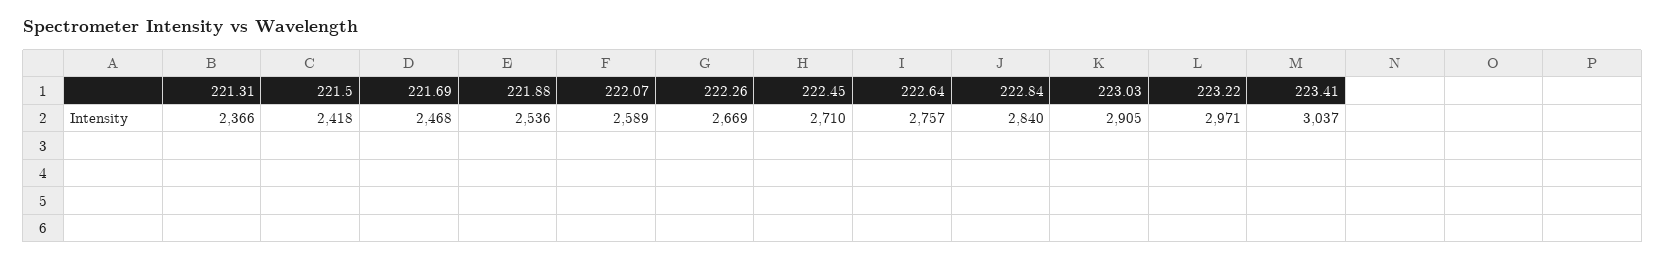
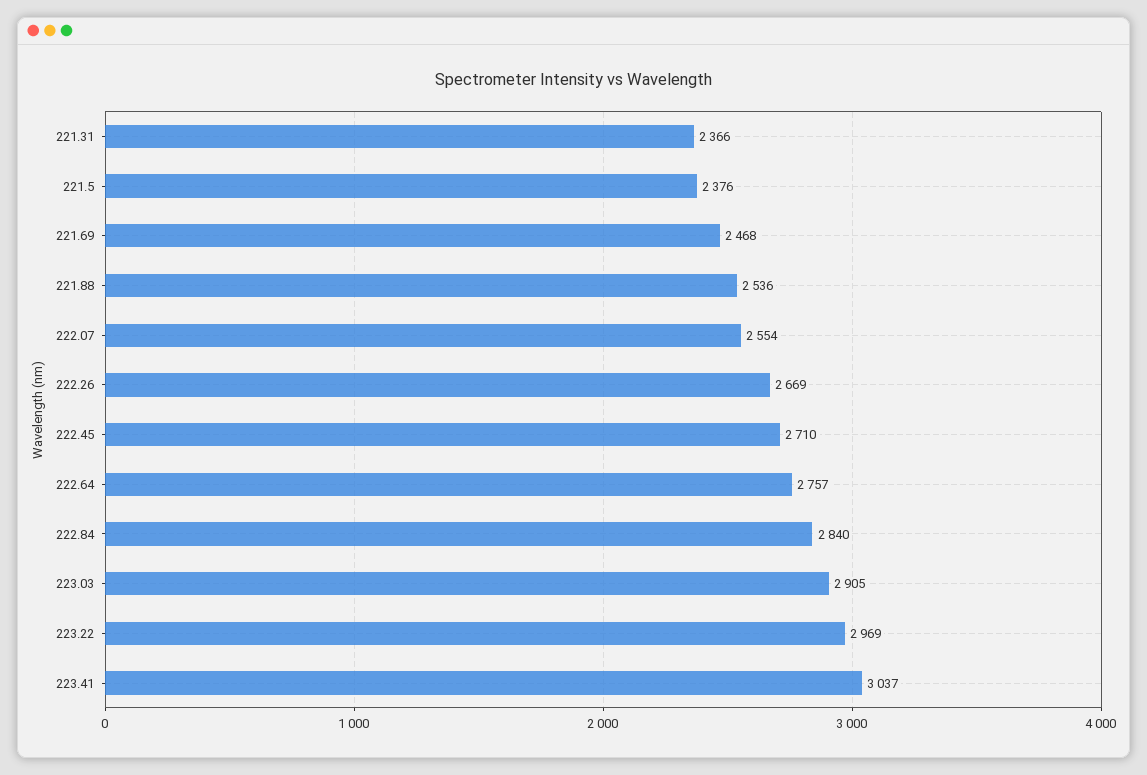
  {
    "221.31": 2366,
-   "221.5": 2418,
+   "221.5": 2376,
    "221.69": 2468,
    "221.88": 2536,
-   "222.07": 2589,
+   "222.07": 2554,
    "222.26": 2669,
    "222.45": 2710,
    "222.64": 2757,
    "222.84": 2840,
    "223.03": 2905,
-   "223.22": 2971,
+   "223.22": 2969,
    "223.41": 3037
  }

